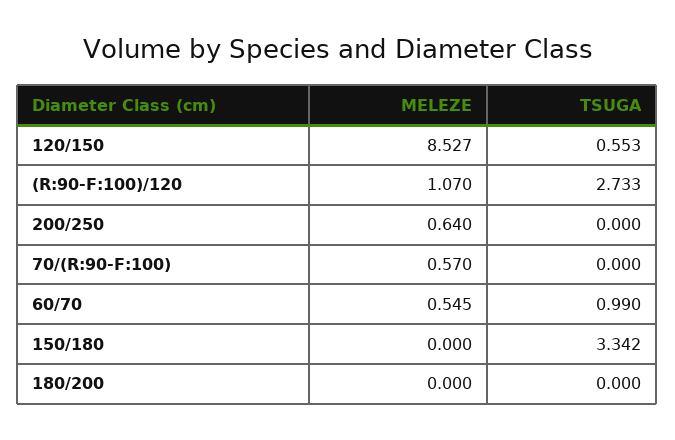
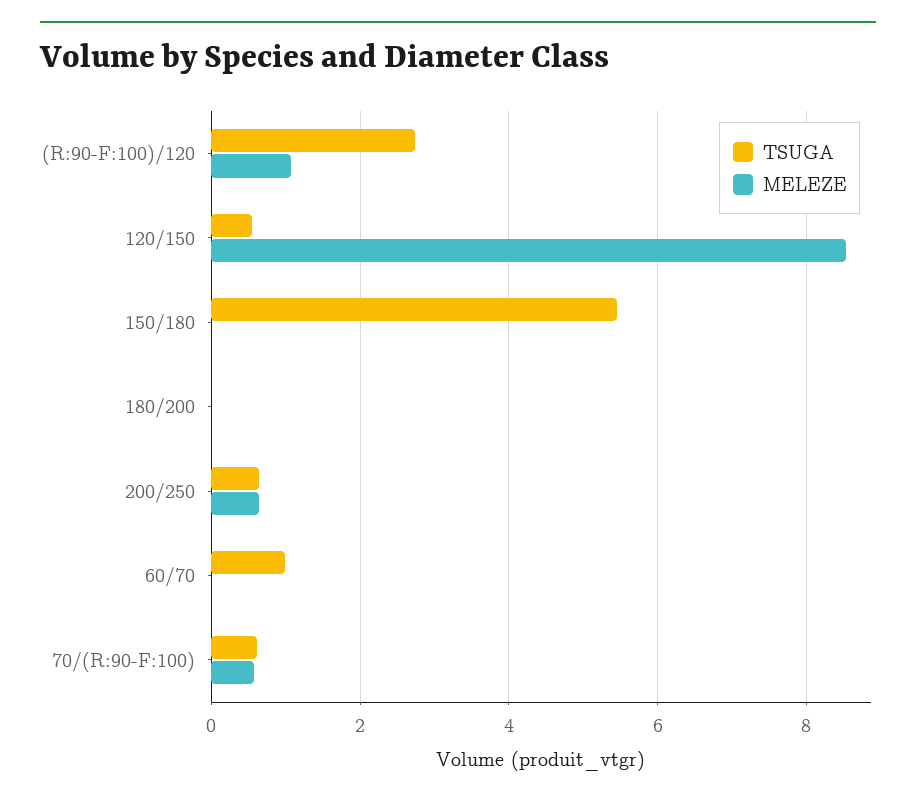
  {
    "MELEZE": {
      "120/150": 8.527,
      "(R:90-F:100)/120": 1.07,
      "200/250": 0.64,
      "70/(R:90-F:100)": 0.57,
-     "60/70": 0.545,
+     "60/70": 0,
      "150/180": 0,
      "180/200": 0
    },
    "TSUGA": {
      "120/150": 0.553,
      "(R:90-F:100)/120": 2.733,
-     "200/250": 0,
+     "200/250": 0.6,
-     "70/(R:90-F:100)": 0,
+     "70/(R:90-F:100)": 0.6,
      "60/70": 0.99,
-     "150/180": 3.342,
+     "150/180": 5.4,
      "180/200": 0
    }
  }

